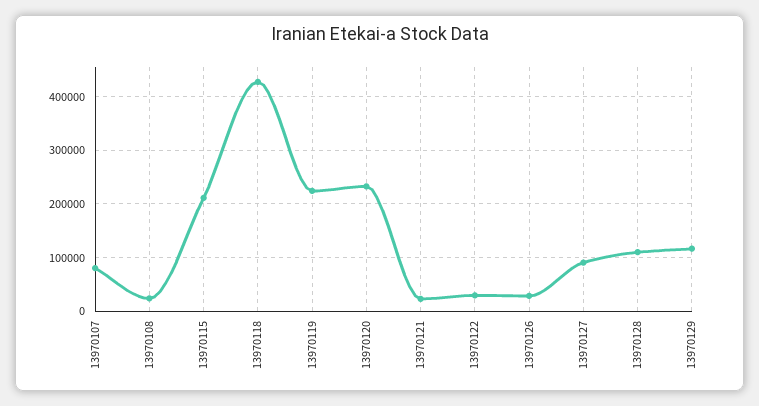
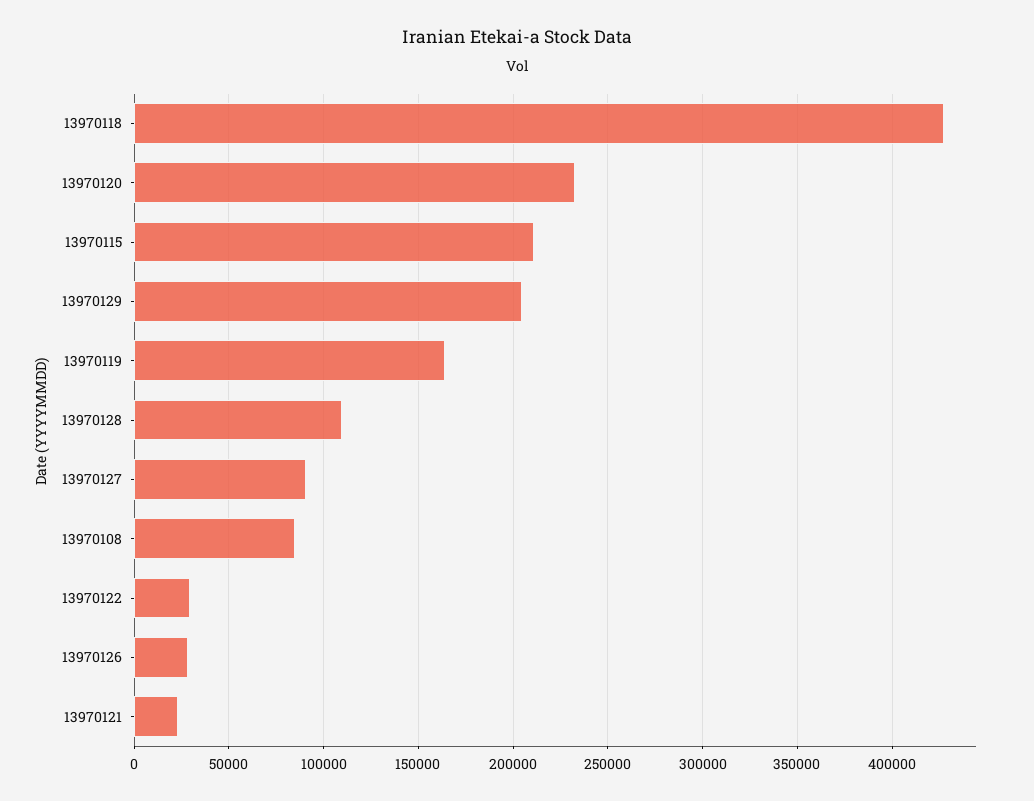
  {
-   "13970107": 80000,
-   "13970108": 20000,
+   "13970108": 85000,
    "13970115": 210000,
    "13970118": 425000,
-   "13970119": 220000,
+   "13970119": 165000,
    "13970120": 235000,
    "13970121": 25000,
    "13970122": 30000,
    "13970126": 30000,
    "13970127": 90000,
    "13970128": 110000,
-   "13970129": 120000
+   "13970129": 205000
  }

